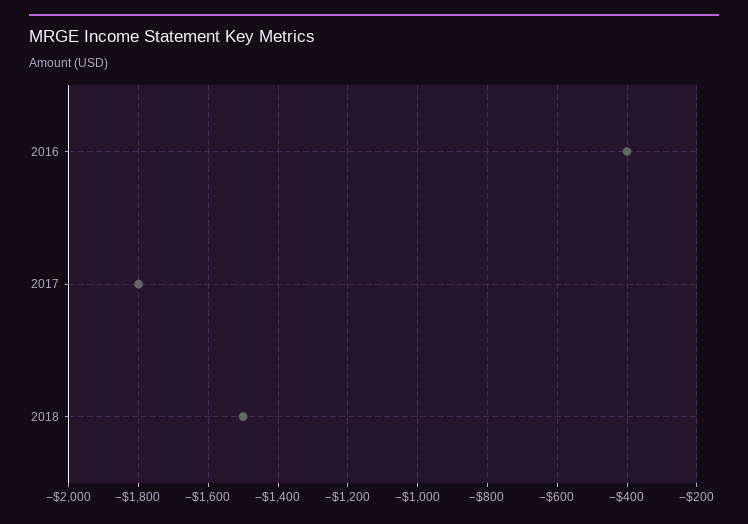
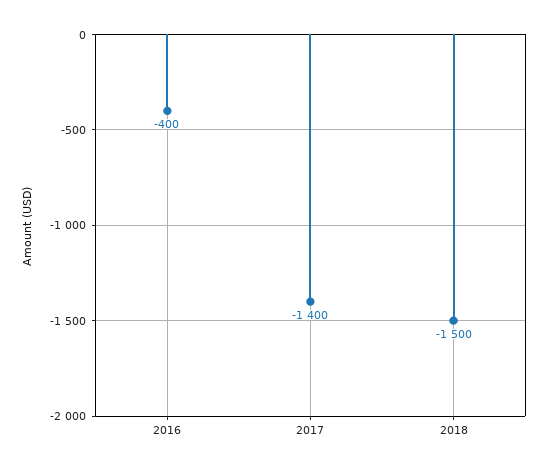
  {
    "2016": -400,
-   "2017": -1800,
+   "2017": -1400,
    "2018": -1500
  }

